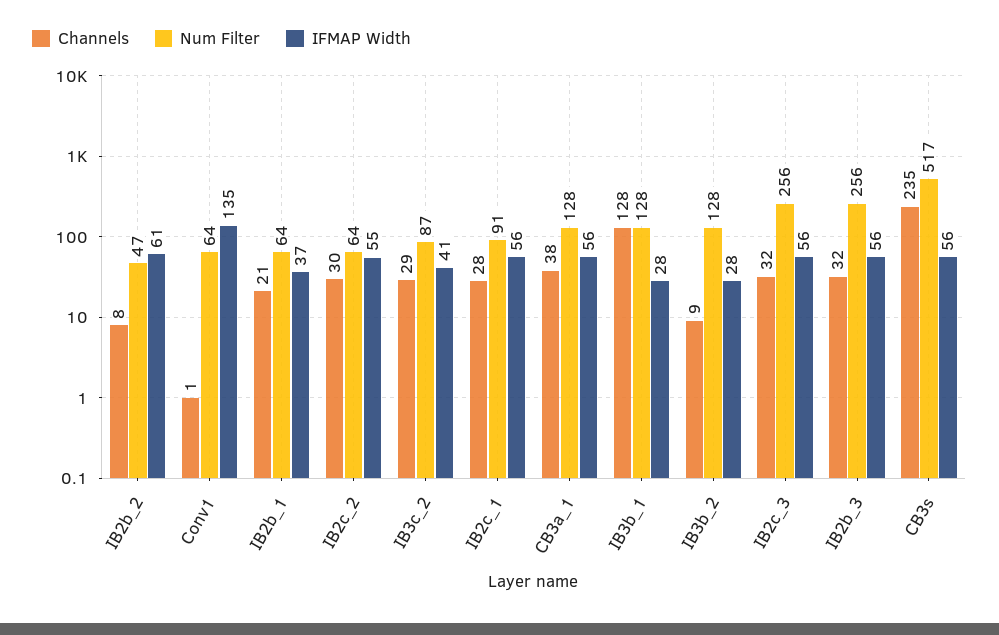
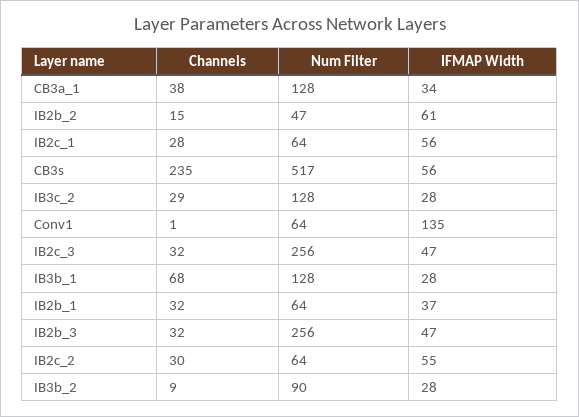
  {
    "Channels": {
-     "IB2b_2": 8,
+     "IB2b_2": 15,
      "Conv1": 1,
-     "IB2b_1": 21,
+     "IB2b_1": 32,
      "IB2c_2": 30,
      "IB3c_2": 29,
      "IB2c_1": 28,
      "CB3a_1": 38,
-     "IB3b_1": 128,
+     "IB3b_1": 68,
      "IB3b_2": 9,
      "IB2c_3": 32,
      "IB2b_3": 32,
      "CB3s": 235
    },
    "Num Filter": {
      "IB2b_2": 47,
      "Conv1": 64,
      "IB2b_1": 64,
      "IB2c_2": 64,
-     "IB3c_2": 87,
+     "IB3c_2": 128,
-     "IB2c_1": 91,
+     "IB2c_1": 64,
      "CB3a_1": 128,
      "IB3b_1": 128,
-     "IB3b_2": 128,
+     "IB3b_2": 90,
      "IB2c_3": 256,
      "IB2b_3": 256,
      "CB3s": 517
    },
    "IFMAP Width": {
      "IB2b_2": 61,
      "Conv1": 135,
      "IB2b_1": 37,
      "IB2c_2": 55,
-     "IB3c_2": 41,
+     "IB3c_2": 28,
      "IB2c_1": 56,
-     "CB3a_1": 56,
+     "CB3a_1": 34,
      "IB3b_1": 28,
      "IB3b_2": 28,
-     "IB2c_3": 56,
+     "IB2c_3": 47,
-     "IB2b_3": 56,
+     "IB2b_3": 47,
      "CB3s": 56
    }
  }

